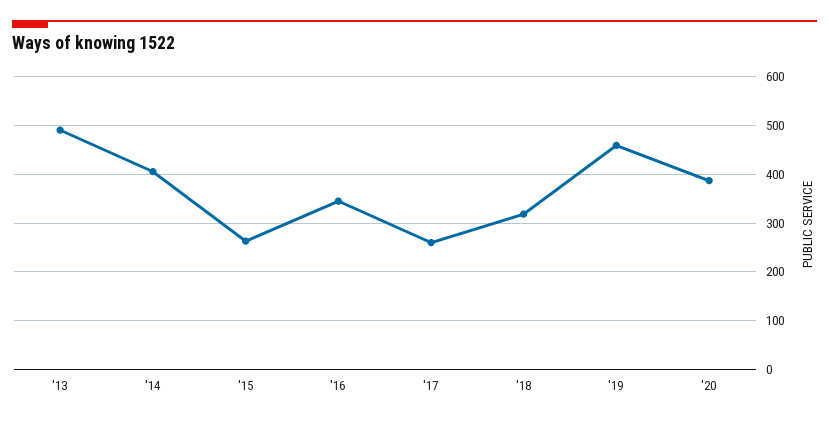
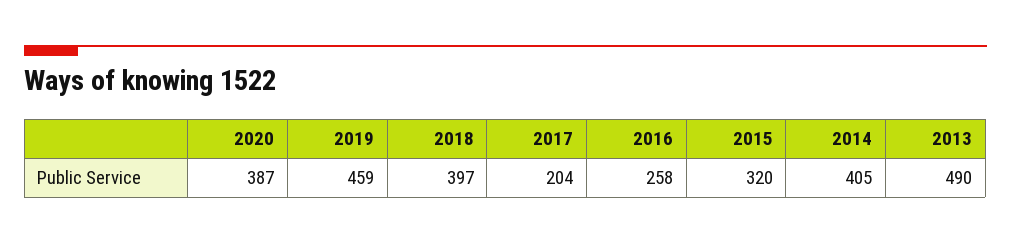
  {
    "'13": 490,
    "'14": 405,
-   "'15": 260,
+   "'15": 320,
-   "'16": 340,
+   "'16": 258,
-   "'17": 260,
+   "'17": 204,
-   "'18": 320,
+   "'18": 397,
    "'19": 459,
    "'20": 387
  }

